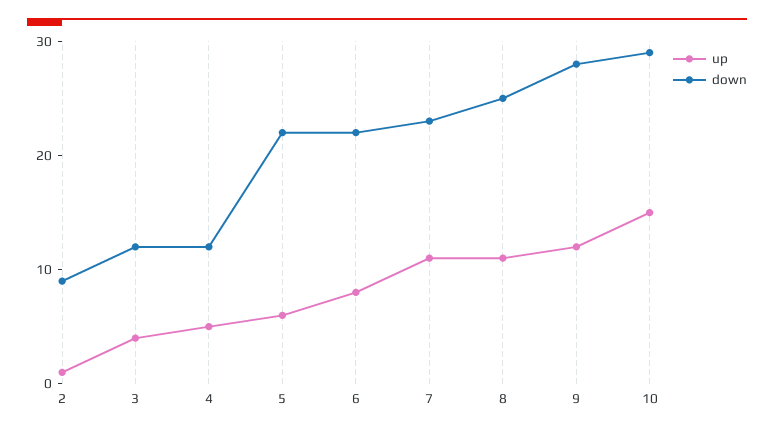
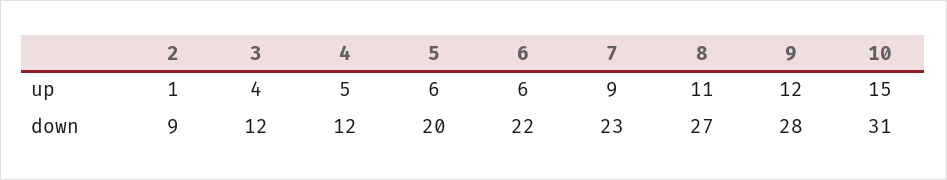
  {
    "up": {
      "2": 1,
      "3": 4,
      "4": 5,
      "5": 6,
-     "6": 8,
+     "6": 6,
-     "7": 11,
+     "7": 9,
      "8": 11,
      "9": 12,
      "10": 15
    },
    "down": {
      "2": 9,
      "3": 12,
      "4": 12,
-     "5": 22,
+     "5": 20,
      "6": 22,
      "7": 23,
-     "8": 25,
+     "8": 27,
      "9": 28,
-     "10": 29
+     "10": 31
    }
  }

